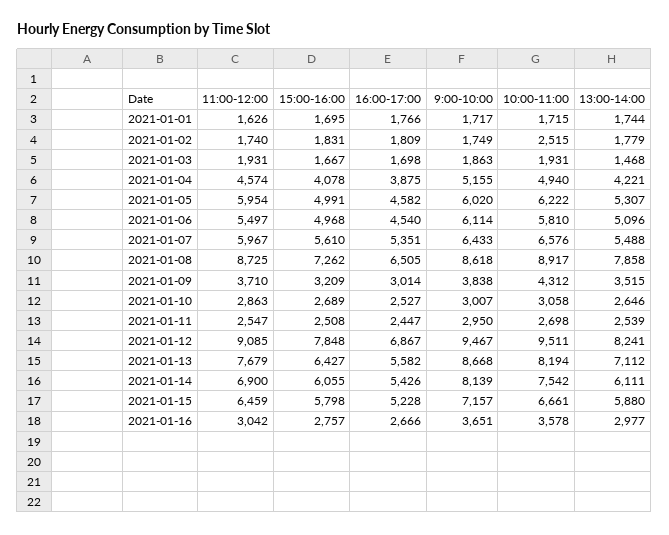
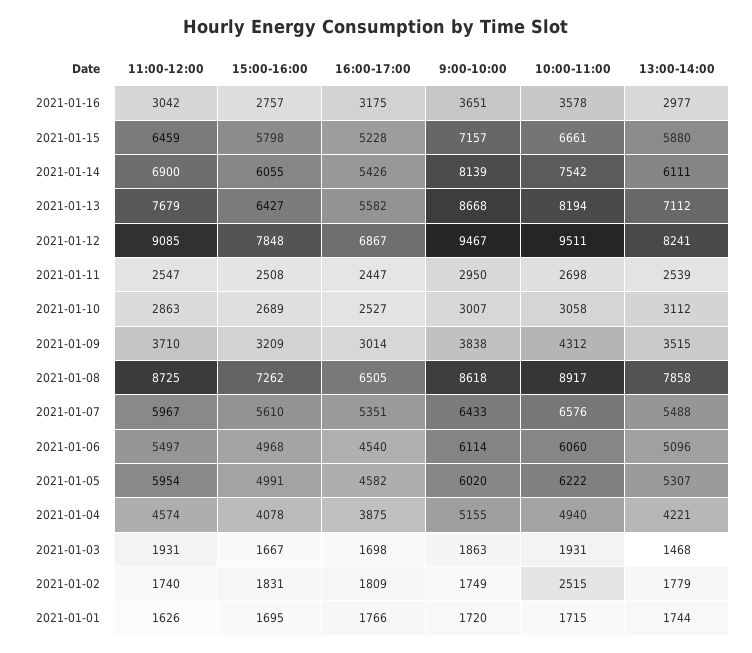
  {
    "11:00-12:00": {
      "2021-01-01": 1626,
      "2021-01-02": 1740,
      "2021-01-03": 1931,
      "2021-01-04": 4574,
      "2021-01-05": 5954,
      "2021-01-06": 5497,
      "2021-01-07": 5967,
      "2021-01-08": 8725,
      "2021-01-09": 3710,
      "2021-01-10": 2863,
      "2021-01-11": 2547,
      "2021-01-12": 9085,
      "2021-01-13": 7679,
      "2021-01-14": 6900,
      "2021-01-15": 6459,
      "2021-01-16": 3042
    },
    "15:00-16:00": {
      "2021-01-01": 1695,
      "2021-01-02": 1831,
      "2021-01-03": 1667,
      "2021-01-04": 4078,
      "2021-01-05": 4991,
      "2021-01-06": 4968,
      "2021-01-07": 5610,
      "2021-01-08": 7262,
      "2021-01-09": 3209,
      "2021-01-10": 2689,
      "2021-01-11": 2508,
      "2021-01-12": 7848,
      "2021-01-13": 6427,
      "2021-01-14": 6055,
      "2021-01-15": 5798,
      "2021-01-16": 2757
    },
    "16:00-17:00": {
      "2021-01-01": 1766,
      "2021-01-02": 1809,
      "2021-01-03": 1698,
      "2021-01-04": 3875,
      "2021-01-05": 4582,
      "2021-01-06": 4540,
      "2021-01-07": 5351,
      "2021-01-08": 6505,
      "2021-01-09": 3014,
      "2021-01-10": 2527,
      "2021-01-11": 2447,
      "2021-01-12": 6867,
      "2021-01-13": 5582,
      "2021-01-14": 5426,
      "2021-01-15": 5228,
-     "2021-01-16": 2666
+     "2021-01-16": 3175
    },
    "9:00-10:00": {
-     "2021-01-01": 1717,
+     "2021-01-01": 1720,
      "2021-01-02": 1749,
      "2021-01-03": 1863,
      "2021-01-04": 5155,
      "2021-01-05": 6020,
      "2021-01-06": 6114,
      "2021-01-07": 6433,
      "2021-01-08": 8618,
      "2021-01-09": 3838,
      "2021-01-10": 3007,
      "2021-01-11": 2950,
      "2021-01-12": 9467,
      "2021-01-13": 8668,
      "2021-01-14": 8139,
      "2021-01-15": 7157,
      "2021-01-16": 3651
    },
    "10:00-11:00": {
      "2021-01-01": 1715,
      "2021-01-02": 2515,
      "2021-01-03": 1931,
      "2021-01-04": 4940,
      "2021-01-05": 6222,
-     "2021-01-06": 5810,
+     "2021-01-06": 6060,
      "2021-01-07": 6576,
      "2021-01-08": 8917,
      "2021-01-09": 4312,
      "2021-01-10": 3058,
      "2021-01-11": 2698,
      "2021-01-12": 9511,
      "2021-01-13": 8194,
      "2021-01-14": 7542,
      "2021-01-15": 6661,
      "2021-01-16": 3578
    },
    "13:00-14:00": {
      "2021-01-01": 1744,
      "2021-01-02": 1779,
      "2021-01-03": 1468,
      "2021-01-04": 4221,
      "2021-01-05": 5307,
      "2021-01-06": 5096,
      "2021-01-07": 5488,
      "2021-01-08": 7858,
      "2021-01-09": 3515,
-     "2021-01-10": 2646,
+     "2021-01-10": 3112,
      "2021-01-11": 2539,
      "2021-01-12": 8241,
      "2021-01-13": 7112,
      "2021-01-14": 6111,
      "2021-01-15": 5880,
      "2021-01-16": 2977
    }
  }

